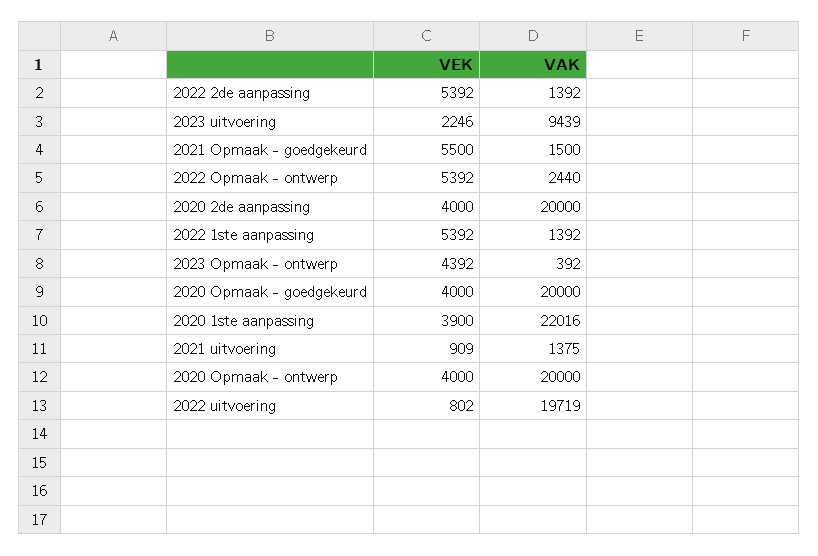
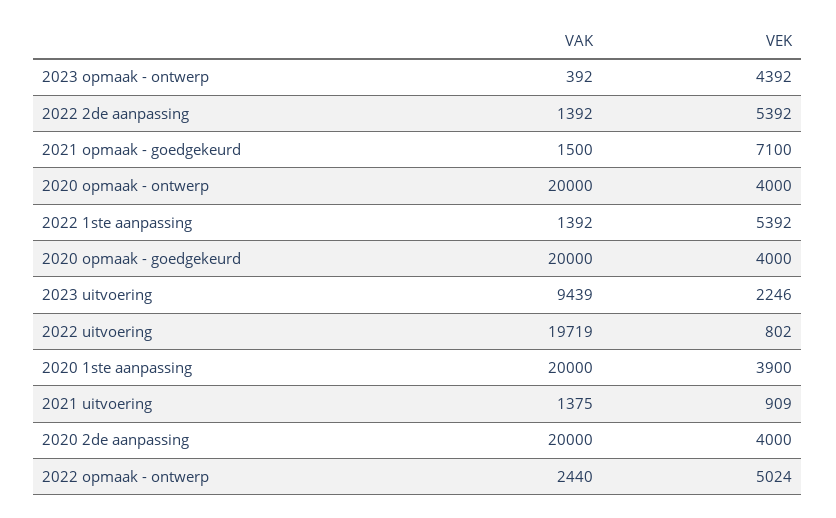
  {
    "VEK": {
      "2022 2de aanpassing": 5392,
      "2023 uitvoering": 2246,
-     "2021 Opmaak - goedgekeurd": 5500,
+     "2021 Opmaak - goedgekeurd": 7100,
-     "2022 Opmaak - ontwerp": 5392,
+     "2022 Opmaak - ontwerp": 5024,
      "2020 2de aanpassing": 4000,
      "2022 1ste aanpassing": 5392,
      "2023 Opmaak - ontwerp": 4392,
      "2020 Opmaak - goedgekeurd": 4000,
      "2020 1ste aanpassing": 3900,
      "2021 uitvoering": 909,
      "2020 Opmaak - ontwerp": 4000,
      "2022 uitvoering": 802
    },
    "VAK": {
      "2022 2de aanpassing": 1392,
      "2023 uitvoering": 9439,
      "2021 Opmaak - goedgekeurd": 1500,
      "2022 Opmaak - ontwerp": 2440,
      "2020 2de aanpassing": 20000,
      "2022 1ste aanpassing": 1392,
      "2023 Opmaak - ontwerp": 392,
      "2020 Opmaak - goedgekeurd": 20000,
-     "2020 1ste aanpassing": 22016,
+     "2020 1ste aanpassing": 20000,
      "2021 uitvoering": 1375,
      "2020 Opmaak - ontwerp": 20000,
      "2022 uitvoering": 19719
    }
  }

